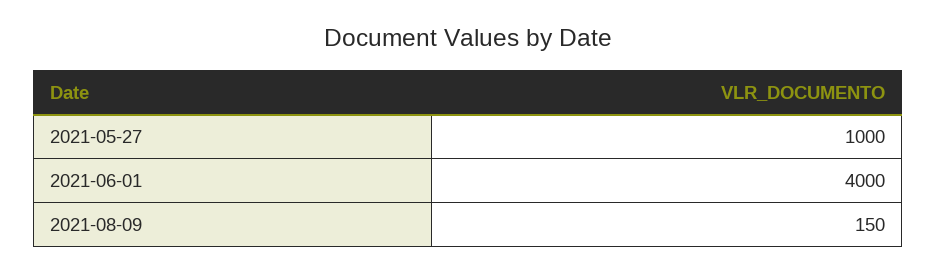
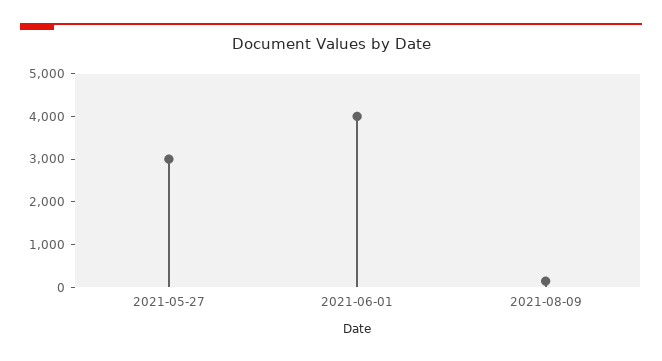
  {
-   "2021-05-27": 1000,
+   "2021-05-27": 3000,
    "2021-06-01": 4000,
    "2021-08-09": 150
  }

